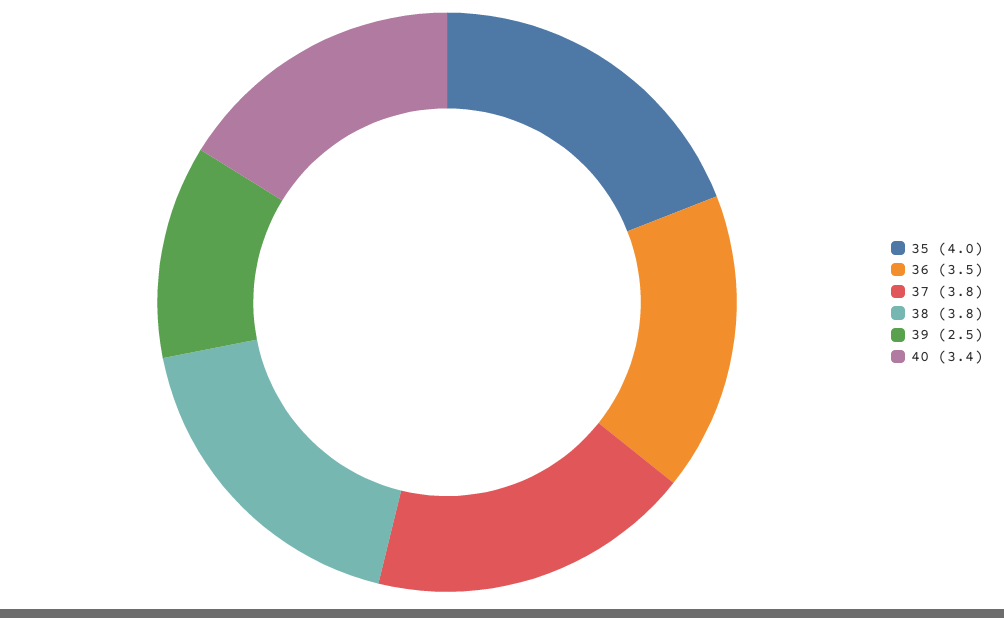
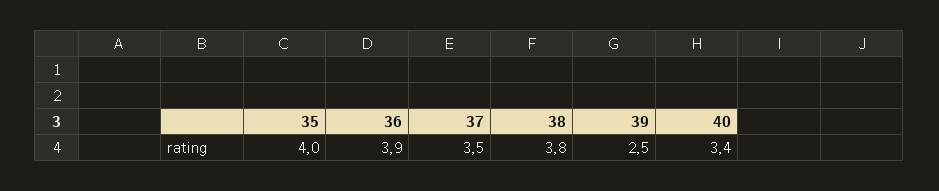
  {
    "35": 4,
-   "36": 3.5,
+   "36": 3.9,
-   "37": 3.8,
+   "37": 3.5,
    "38": 3.8,
    "39": 2.5,
    "40": 3.4
  }

